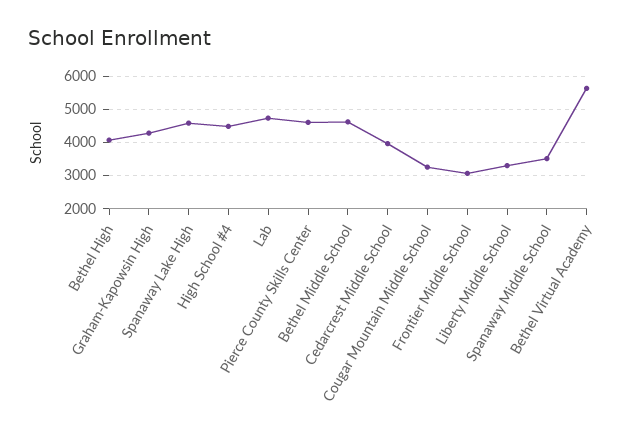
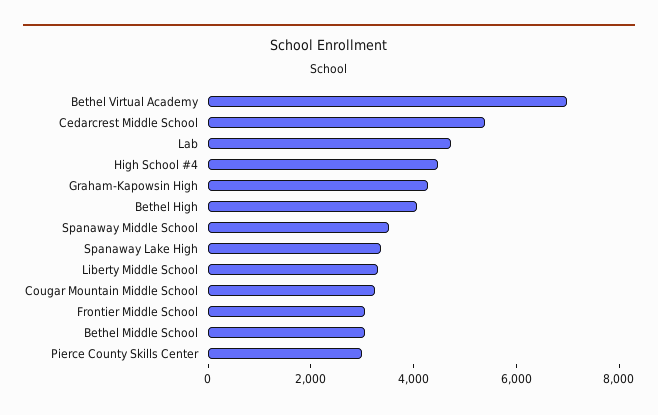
  {
    "Bethel High": 4000,
    "Graham-Kapowsin High": 4200,
-   "Spanaway Lake High": 4600,
+   "Spanaway Lake High": 3500,
    "High School #4": 4400,
    "Lab": 4800,
-   "Pierce County Skills Center": 4600,
+   "Pierce County Skills Center": 3000,
-   "Bethel Middle School": 4600,
+   "Bethel Middle School": 3000,
-   "Cedarcrest Middle School": 4000,
+   "Cedarcrest Middle School": 5500,
    "Cougar Mountain Middle School": 3200,
    "Frontier Middle School": 3000,
    "Liberty Middle School": 3400,
    "Spanaway Middle School": 3600,
-   "Bethel Virtual Academy": 5600
+   "Bethel Virtual Academy": 7000
  }

